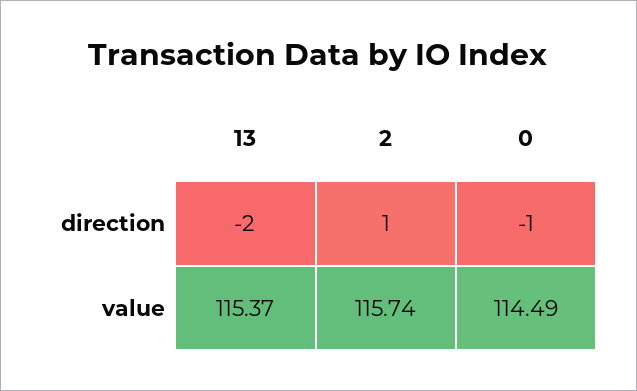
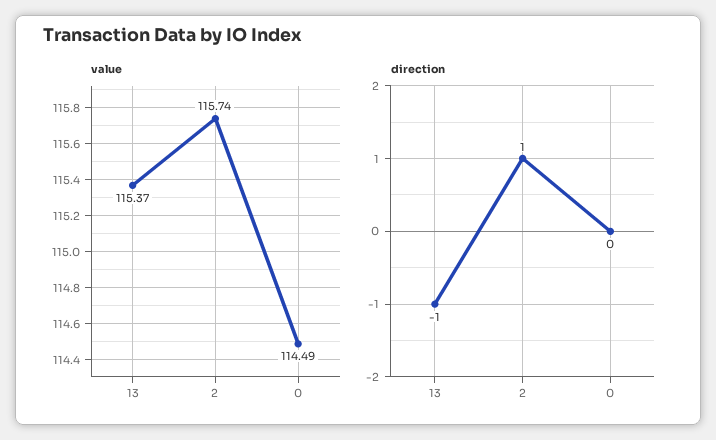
  {
    "direction": {
-     "13": -2,
+     "13": -1,
      "2": 1,
-     "0": -1
+     "0": 0
    },
    "value": {
      "13": 115.37,
      "2": 115.74,
      "0": 114.49
    }
  }

